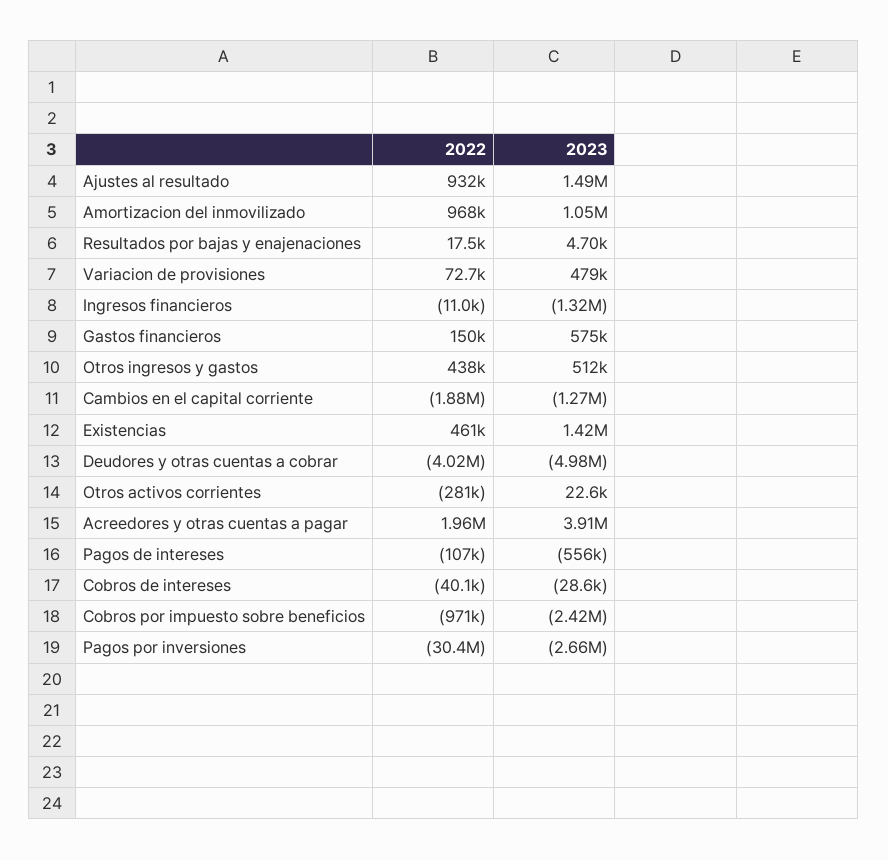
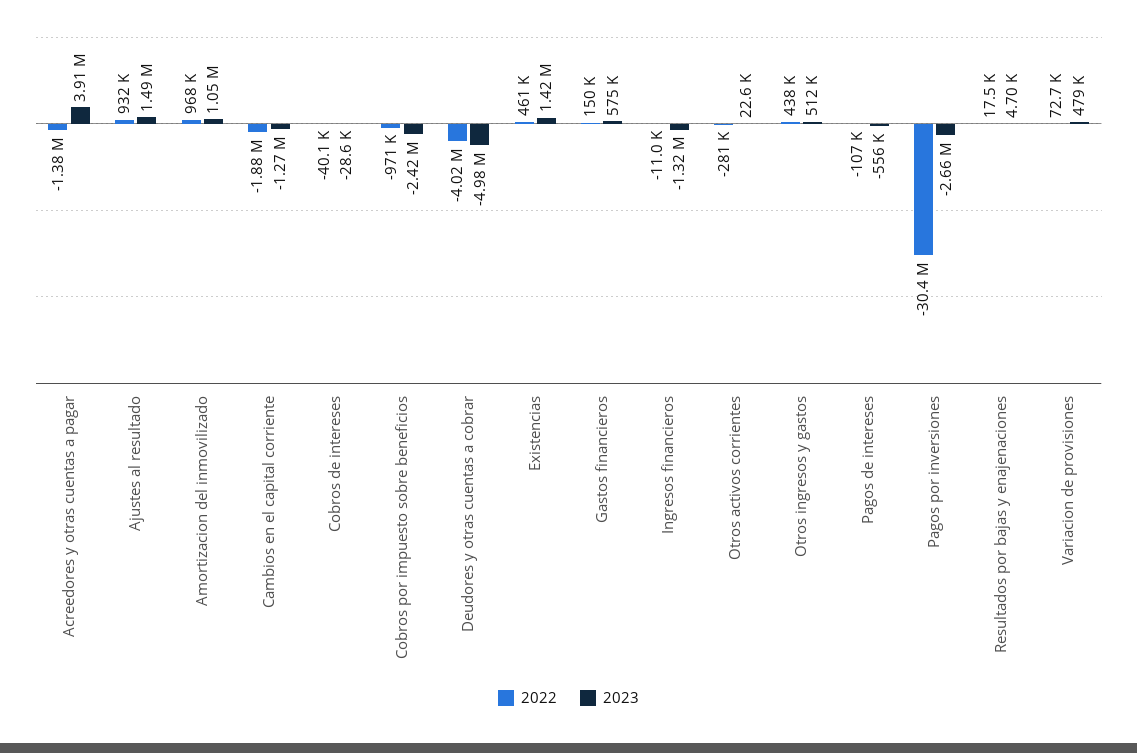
  {
    "2022": {
      "Ajustes al resultado": 932000,
      "Amortizacion del inmovilizado": 968000,
      "Resultados por bajas y enajenaciones": 17500,
      "Variacion de provisiones": 72700,
      "Ingresos financieros": -11000,
      "Gastos financieros": 150000,
      "Otros ingresos y gastos": 438000,
      "Cambios en el capital corriente": -1880000,
      "Existencias": 461000,
      "Deudores y otras cuentas a cobrar": -4020000,
      "Otros activos corrientes": -281000,
-     "Acreedores y otras cuentas a pagar": 1960000,
+     "Acreedores y otras cuentas a pagar": -1380000,
      "Pagos de intereses": -107000,
      "Cobros de intereses": -40100,
      "Cobros por impuesto sobre beneficios": -971000,
      "Pagos por inversiones": -30400000
    },
    "2023": {
      "Ajustes al resultado": 1490000,
      "Amortizacion del inmovilizado": 1050000,
      "Resultados por bajas y enajenaciones": 4700,
      "Variacion de provisiones": 479000,
      "Ingresos financieros": -1320000,
      "Gastos financieros": 575000,
      "Otros ingresos y gastos": 512000,
      "Cambios en el capital corriente": -1270000,
      "Existencias": 1420000,
      "Deudores y otras cuentas a cobrar": -4980000,
      "Otros activos corrientes": 22600,
      "Acreedores y otras cuentas a pagar": 3910000,
      "Pagos de intereses": -556000,
      "Cobros de intereses": -28600,
      "Cobros por impuesto sobre beneficios": -2420000,
      "Pagos por inversiones": -2660000
    }
  }

